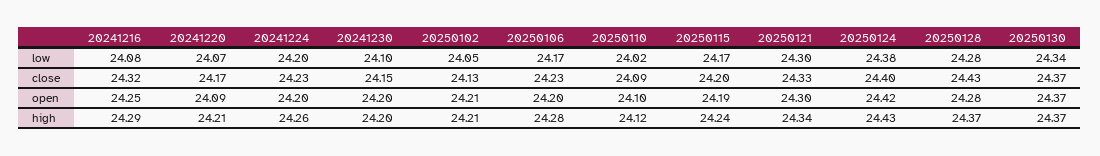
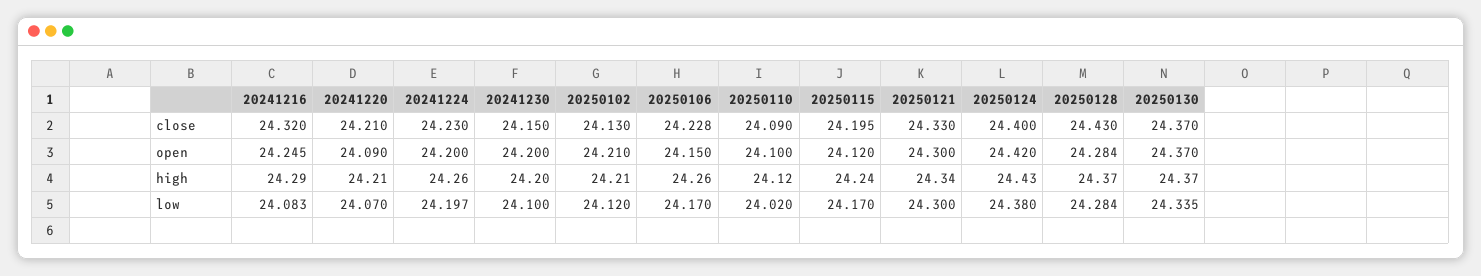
  {
    "20241216": {
      "low": 24.083,
      "close": 24.32,
      "open": 24.245,
      "high": 24.29
    },
    "20241220": {
      "low": 24.07,
-     "close": 24.17,
+     "close": 24.21,
      "open": 24.09,
      "high": 24.21
    },
    "20241224": {
      "low": 24.197,
      "close": 24.23,
      "open": 24.2,
      "high": 24.26
    },
    "20241230": {
      "low": 24.1,
      "close": 24.15,
      "open": 24.2,
      "high": 24.2
    },
    "20250102": {
-     "low": 24.05,
+     "low": 24.12,
      "close": 24.13,
      "open": 24.21,
      "high": 24.21
    },
    "20250106": {
      "low": 24.17,
      "close": 24.228,
-     "open": 24.2,
+     "open": 24.15,
-     "high": 24.28
+     "high": 24.26
    },
    "20250110": {
      "low": 24.02,
      "close": 24.09,
      "open": 24.1,
      "high": 24.12
    },
    "20250115": {
      "low": 24.17,
      "close": 24.195,
-     "open": 24.19,
+     "open": 24.12,
      "high": 24.24
    },
    "20250121": {
      "low": 24.3,
      "close": 24.33,
      "open": 24.3,
      "high": 24.34
    },
    "20250124": {
      "low": 24.38,
      "close": 24.4,
      "open": 24.42,
      "high": 24.43
    },
    "20250128": {
      "low": 24.284,
      "close": 24.43,
      "open": 24.284,
      "high": 24.37
    },
    "20250130": {
      "low": 24.335,
      "close": 24.37,
      "open": 24.37,
      "high": 24.37
    }
  }

